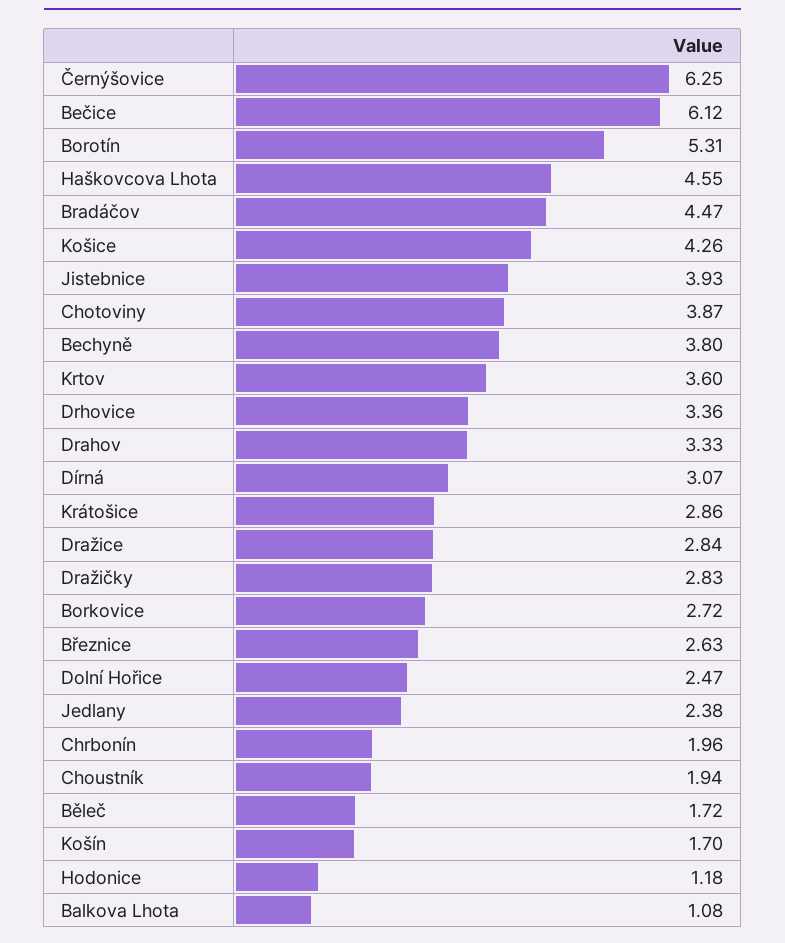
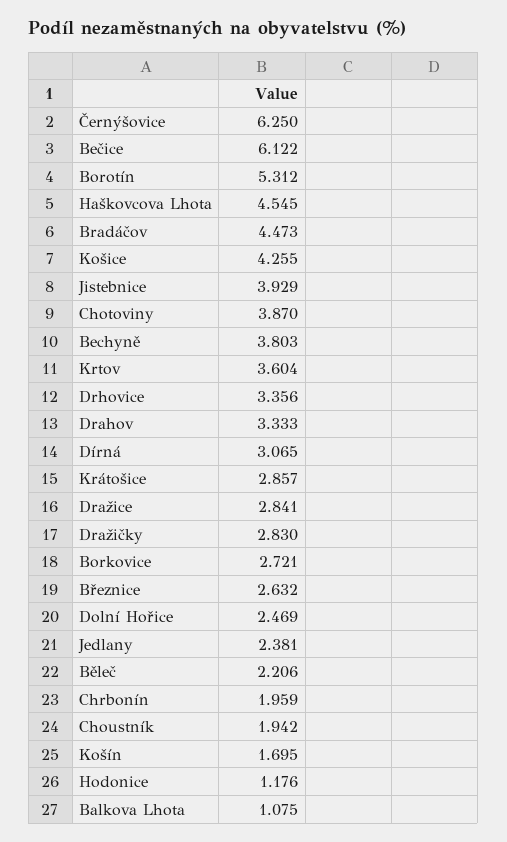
  {
    "Černýšovice": 6.25,
    "Bečice": 6.122,
    "Borotín": 5.312,
    "Haškovcova Lhota": 4.545,
    "Bradáčov": 4.473,
    "Košice": 4.255,
    "Jistebnice": 3.929,
    "Chotoviny": 3.87,
    "Bechyně": 3.803,
    "Krtov": 3.604,
    "Drhovice": 3.356,
    "Drahov": 3.333,
    "Dírná": 3.065,
    "Krátošice": 2.857,
    "Dražice": 2.841,
    "Dražičky": 2.83,
    "Borkovice": 2.721,
    "Březnice": 2.632,
    "Dolní Hořice": 2.469,
    "Jedlany": 2.381,
    "Chrbonín": 1.959,
    "Choustník": 1.942,
-   "Běleč": 1.72,
+   "Běleč": 2.206,
    "Košín": 1.695,
    "Hodonice": 1.176,
    "Balkova Lhota": 1.075
  }

